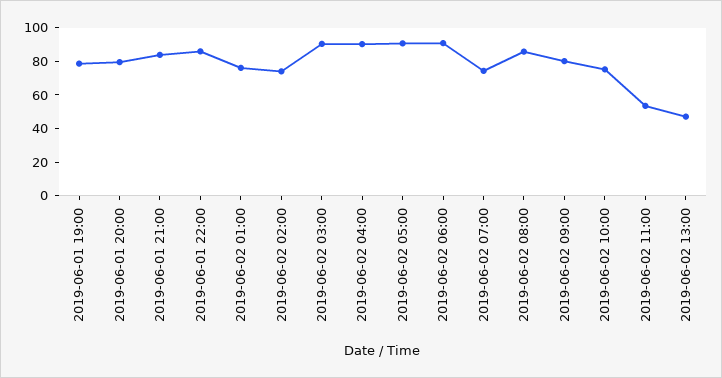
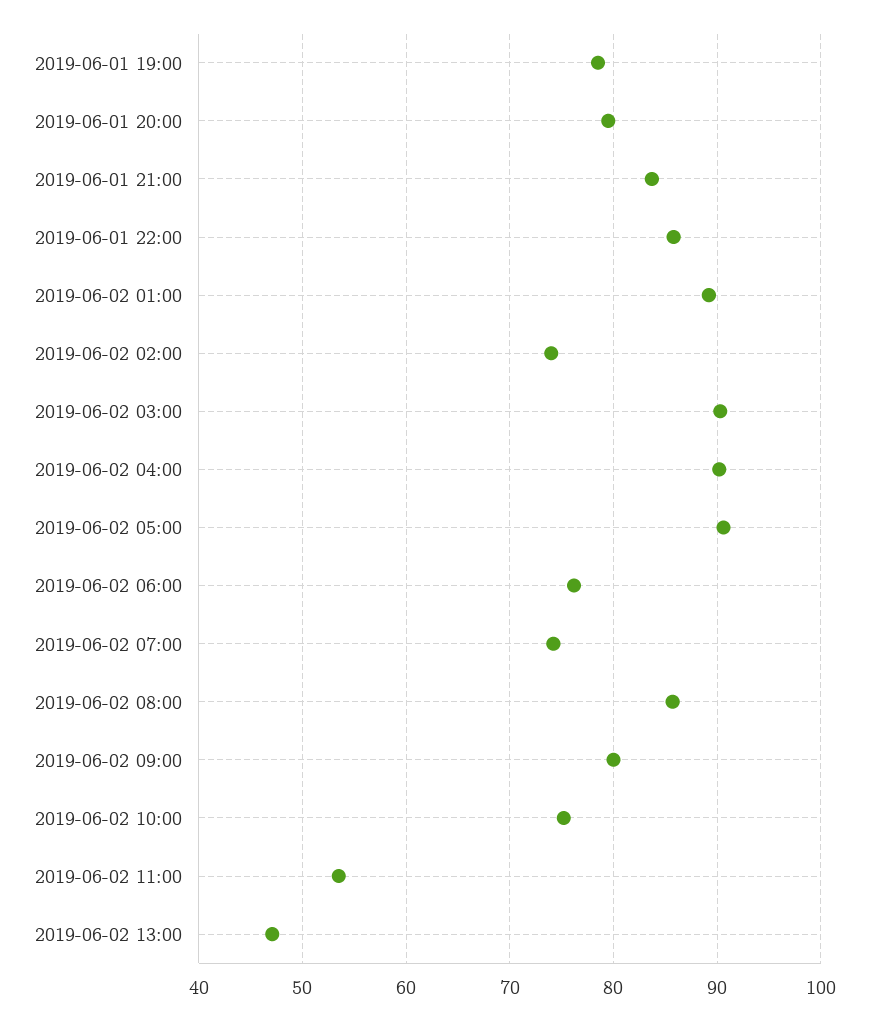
  {
    "2019-06-01 19:00": 79,
    "2019-06-01 20:00": 80,
    "2019-06-01 21:00": 84,
    "2019-06-01 22:00": 86,
-   "2019-06-02 01:00": 75,
+   "2019-06-02 01:00": 89,
    "2019-06-02 02:00": 74,
    "2019-06-02 03:00": 90,
    "2019-06-02 04:00": 90,
    "2019-06-02 05:00": 91,
-   "2019-06-02 06:00": 90,
+   "2019-06-02 06:00": 76,
    "2019-06-02 07:00": 74,
    "2019-06-02 08:00": 86,
    "2019-06-02 09:00": 80,
    "2019-06-02 10:00": 75,
    "2019-06-02 11:00": 54,
    "2019-06-02 13:00": 47
  }

